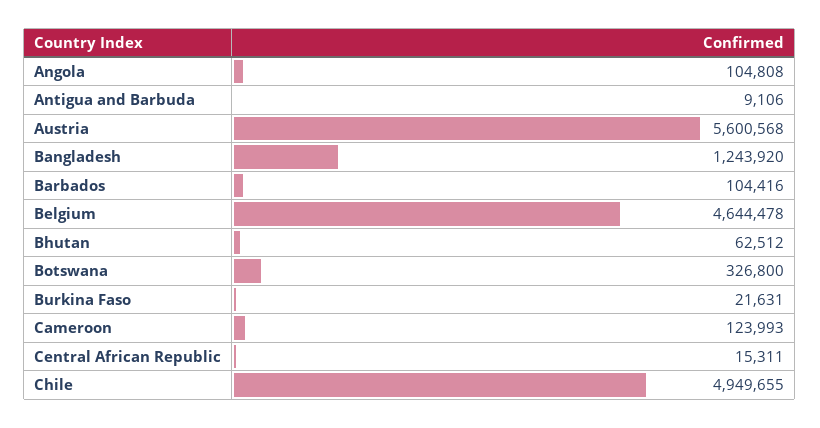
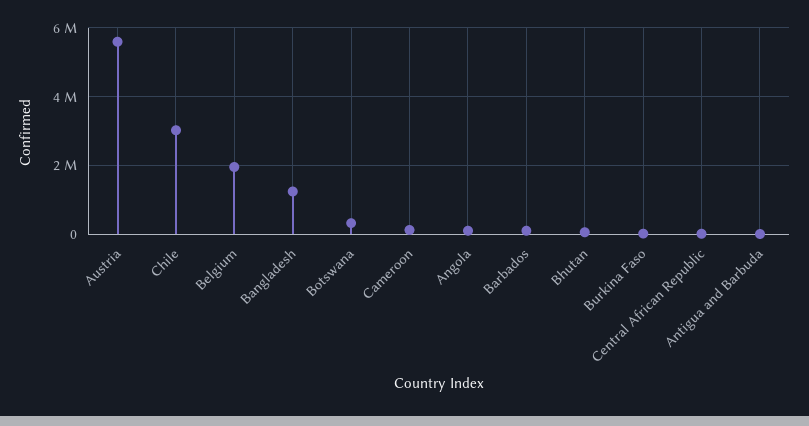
  {
    "Angola": 104808,
    "Antigua and Barbuda": 9106,
    "Austria": 5600568,
    "Bangladesh": 1243920,
    "Barbados": 104416,
-   "Belgium": 4644478,
+   "Belgium": 2000000,
    "Bhutan": 62512,
    "Botswana": 326800,
    "Burkina Faso": 21631,
    "Cameroon": 123993,
    "Central African Republic": 15311,
-   "Chile": 4949655
+   "Chile": 3000000
  }

